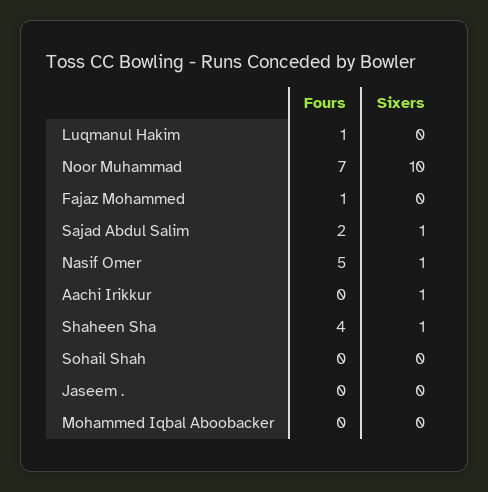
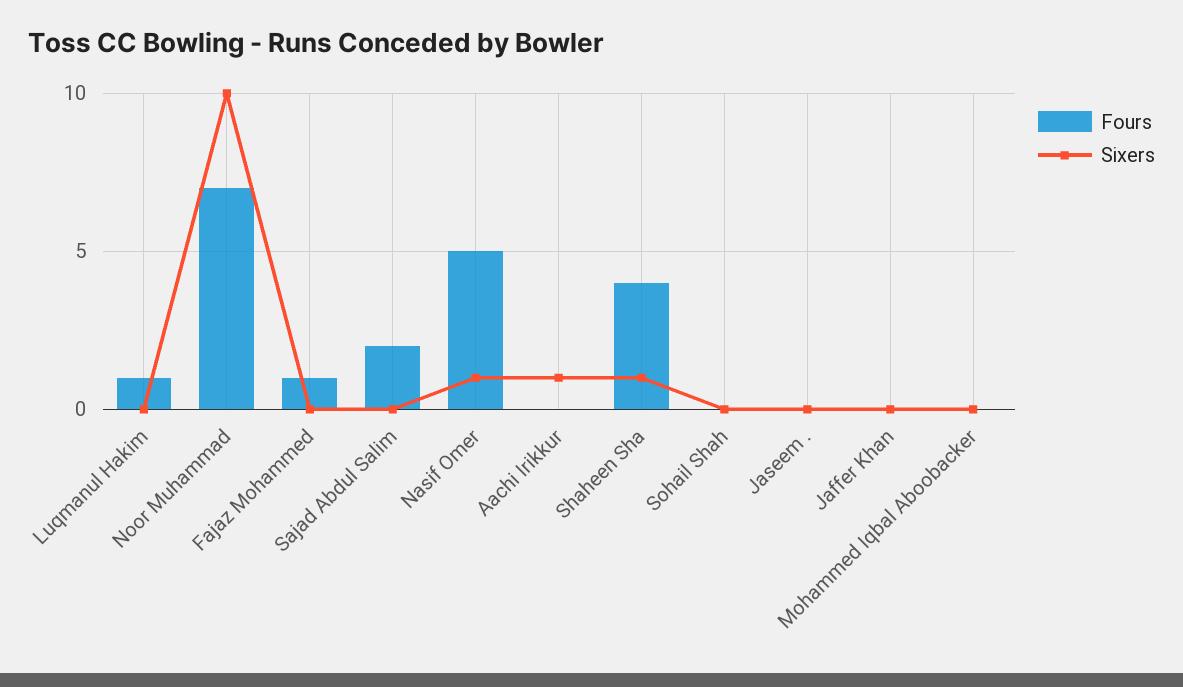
  {
    "Fours": {
      "Luqmanul Hakim": 1,
      "Noor Muhammad": 7,
      "Fajaz Mohammed": 1,
      "Sajad Abdul Salim": 2,
      "Nasif Omer": 5,
      "Aachi Irikkur": 0,
      "Shaheen Sha": 4,
      "Sohail Shah": 0,
      "Jaseem .": 0,
-     "Mohammed Iqbal Aboobacker": 0
+     "Mohammed Iqbal Aboobacker": 0,
+     "Jaffer Khan": 0
    },
    "Sixers": {
      "Luqmanul Hakim": 0,
      "Noor Muhammad": 10,
      "Fajaz Mohammed": 0,
-     "Sajad Abdul Salim": 1,
+     "Sajad Abdul Salim": 0,
      "Nasif Omer": 1,
      "Aachi Irikkur": 1,
      "Shaheen Sha": 1,
      "Sohail Shah": 0,
      "Jaseem .": 0,
-     "Mohammed Iqbal Aboobacker": 0
+     "Mohammed Iqbal Aboobacker": 0,
+     "Jaffer Khan": 0
    }
  }

